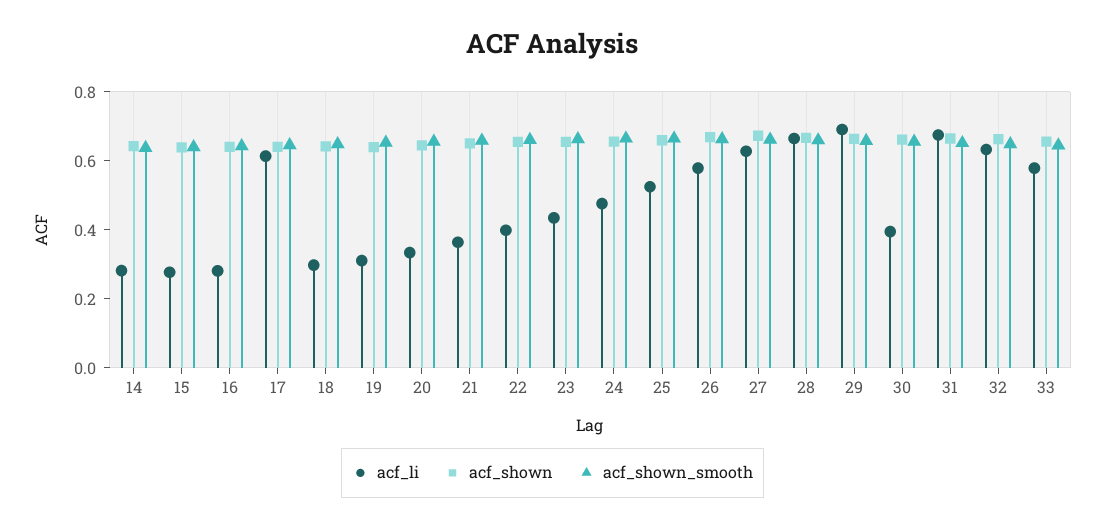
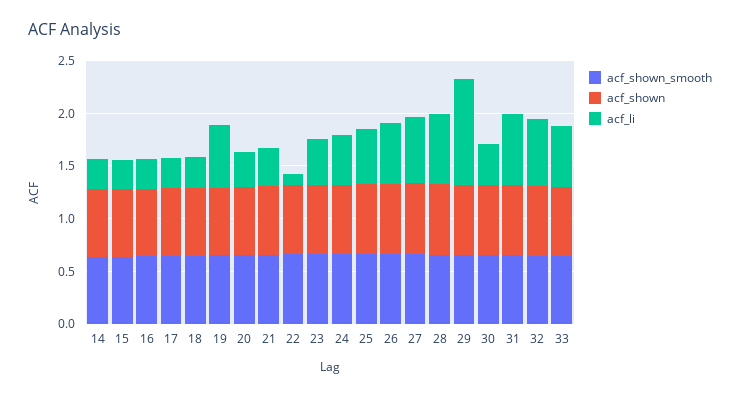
  {
    "acf_li": {
      "14": 0.3,
      "15": 0.3,
      "16": 0.3,
-     "17": 0.6,
+     "17": 0.3,
      "18": 0.3,
-     "19": 0.3,
+     "19": 0.6,
      "20": 0.35,
      "21": 0.35,
-     "22": 0.4,
+     "22": 0.1,
      "23": 0.45,
      "24": 0.5,
      "25": 0.55,
      "26": 0.6,
      "27": 0.65,
      "28": 0.65,
-     "29": 0.7,
+     "29": 1,
      "30": 0.4,
      "31": 0.7,
      "32": 0.65,
      "33": 0.6
    },
    "acf_shown": {
      "14": 0.65,
      "15": 0.65,
      "16": 0.65,
      "17": 0.65,
      "18": 0.65,
      "19": 0.65,
      "20": 0.65,
      "21": 0.65,
      "22": 0.65,
      "23": 0.65,
      "24": 0.65,
      "25": 0.65,
      "26": 0.65,
      "27": 0.65,
      "28": 0.65,
      "29": 0.65,
      "30": 0.65,
      "31": 0.65,
      "32": 0.65,
      "33": 0.65
    },
    "acf_shown_smooth": {
      "14": 0.65,
      "15": 0.65,
      "16": 0.65,
      "17": 0.65,
      "18": 0.65,
      "19": 0.65,
      "20": 0.65,
      "21": 0.65,
      "22": 0.65,
      "23": 0.65,
      "24": 0.65,
      "25": 0.65,
      "26": 0.65,
      "27": 0.65,
      "28": 0.65,
      "29": 0.65,
      "30": 0.65,
      "31": 0.65,
      "32": 0.65,
      "33": 0.65
    }
  }

